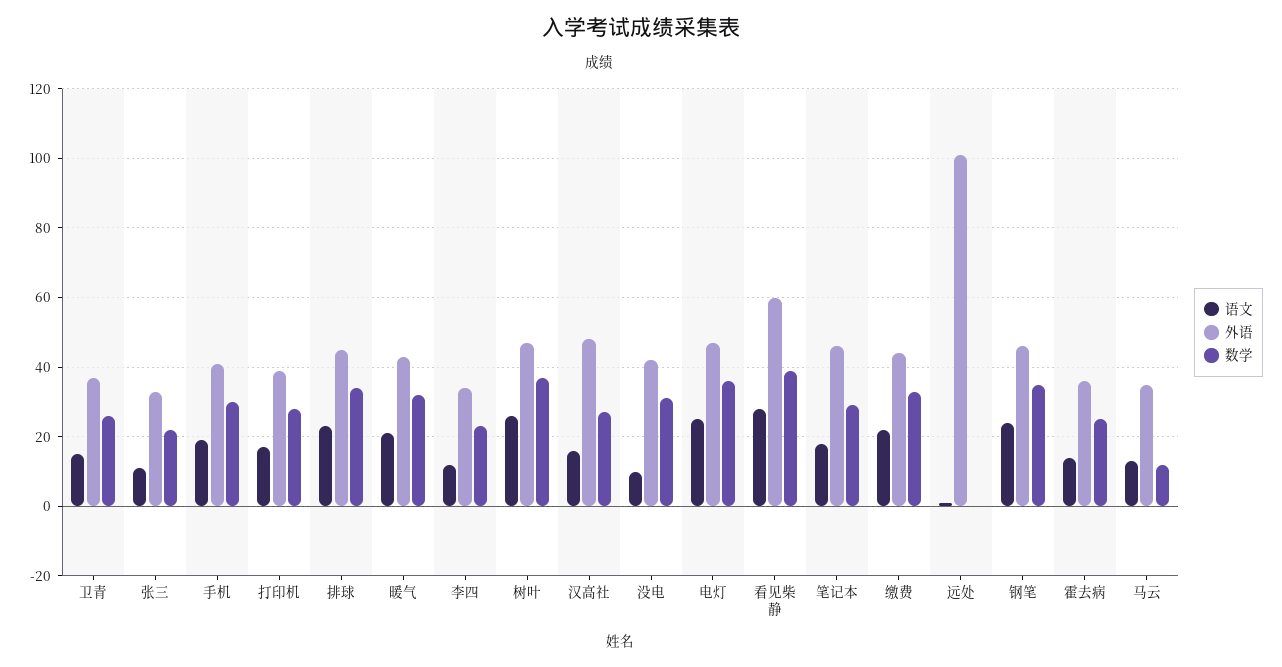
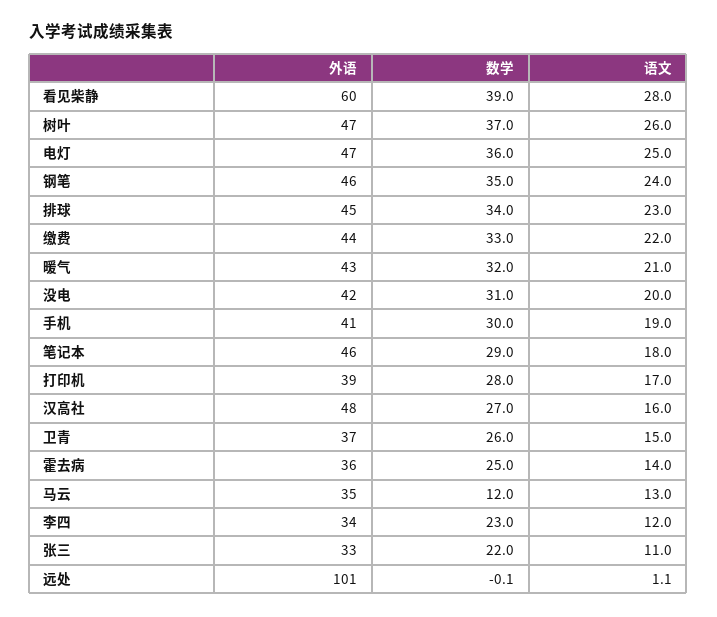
  {
    "语文": {
      "卫青": 15,
      "张三": 11,
      "手机": 19,
      "打印机": 17,
      "排球": 23,
      "暖气": 21,
      "李四": 12,
      "树叶": 26,
      "汉高社": 16,
-     "没电": 10,
+     "没电": 20,
      "电灯": 25,
      "看见柴静": 28,
      "笔记本": 18,
      "缴费": 22,
      "远处": 1.1,
      "钢笔": 24,
      "霍去病": 14,
      "马云": 13
    },
    "外语": {
      "卫青": 37,
      "张三": 33,
      "手机": 41,
      "打印机": 39,
      "排球": 45,
      "暖气": 43,
      "李四": 34,
      "树叶": 47,
      "汉高社": 48,
      "没电": 42,
      "电灯": 47,
      "看见柴静": 60,
      "笔记本": 46,
      "缴费": 44,
      "远处": 101,
      "钢笔": 46,
      "霍去病": 36,
      "马云": 35
    },
    "数学": {
      "卫青": 26,
      "张三": 22,
      "手机": 30,
      "打印机": 28,
      "排球": 34,
      "暖气": 32,
      "李四": 23,
      "树叶": 37,
      "汉高社": 27,
      "没电": 31,
      "电灯": 36,
      "看见柴静": 39,
      "笔记本": 29,
      "缴费": 33,
      "远处": -0.1,
      "钢笔": 35,
      "霍去病": 25,
      "马云": 12
    }
  }

